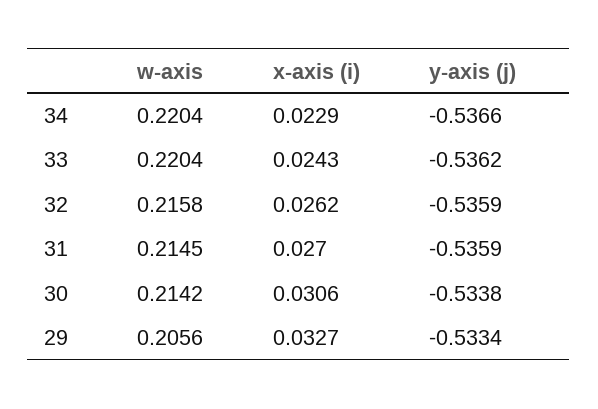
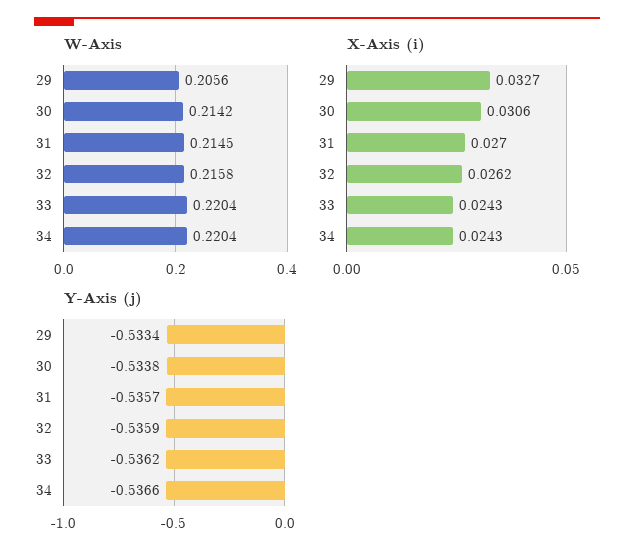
  {
    "w-axis": {
      "34": 0.2204,
      "33": 0.2204,
      "32": 0.2158,
      "31": 0.2145,
      "30": 0.2142,
      "29": 0.2056
    },
    "x-axis (i)": {
-     "34": 0.0229,
+     "34": 0.0243,
      "33": 0.0243,
      "32": 0.0262,
      "31": 0.027,
      "30": 0.0306,
      "29": 0.0327
    },
    "y-axis (j)": {
      "34": -0.5366,
      "33": -0.5362,
      "32": -0.5359,
-     "31": -0.5359,
+     "31": -0.5357,
      "30": -0.5338,
      "29": -0.5334
    }
  }

